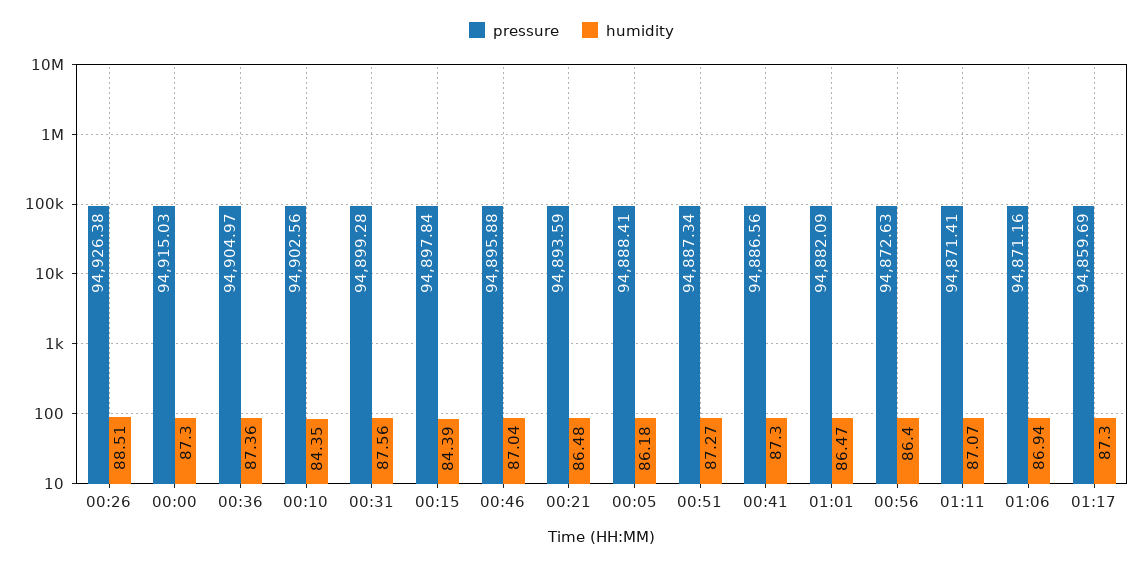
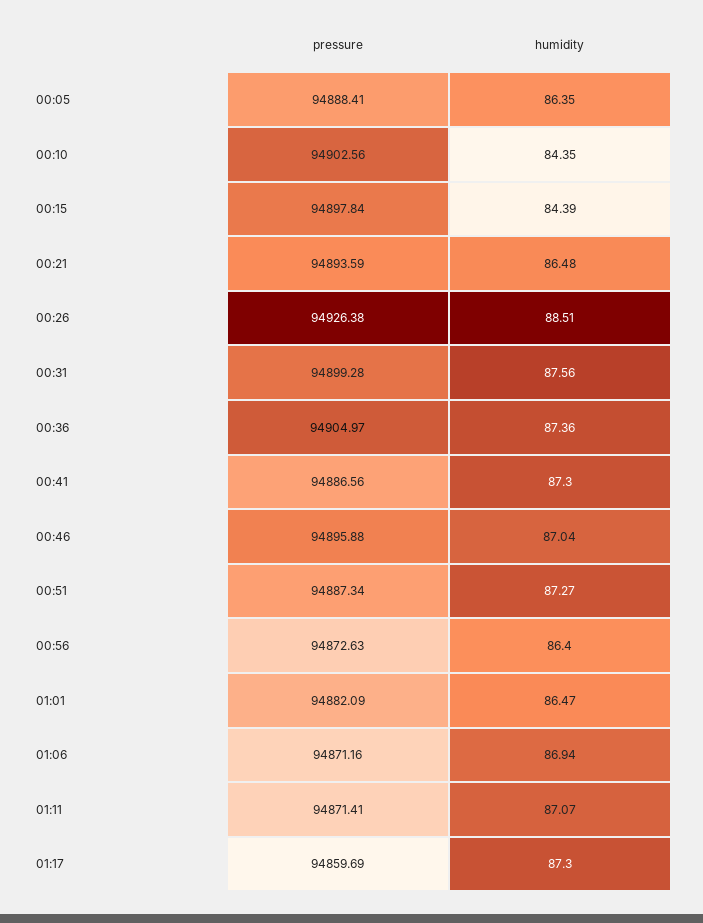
  {
    "pressure": {
      "00:26": 94926.38,
-     "00:00": 94915.03,
      "00:36": 94904.97,
      "00:10": 94902.56,
      "00:31": 94899.28,
      "00:15": 94897.84,
      "00:46": 94895.88,
      "00:21": 94893.59,
      "00:05": 94888.41,
      "00:51": 94887.34,
      "00:41": 94886.56,
      "01:01": 94882.09,
      "00:56": 94872.63,
      "01:11": 94871.41,
      "01:06": 94871.16,
      "01:17": 94859.69
    },
    "humidity": {
      "00:26": 88.51,
-     "00:00": 87.3,
      "00:36": 87.36,
      "00:10": 84.35,
      "00:31": 87.56,
      "00:15": 84.39,
      "00:46": 87.04,
      "00:21": 86.48,
-     "00:05": 86.18,
+     "00:05": 86.35,
      "00:51": 87.27,
      "00:41": 87.3,
      "01:01": 86.47,
      "00:56": 86.4,
      "01:11": 87.07,
      "01:06": 86.94,
      "01:17": 87.3
    }
  }

